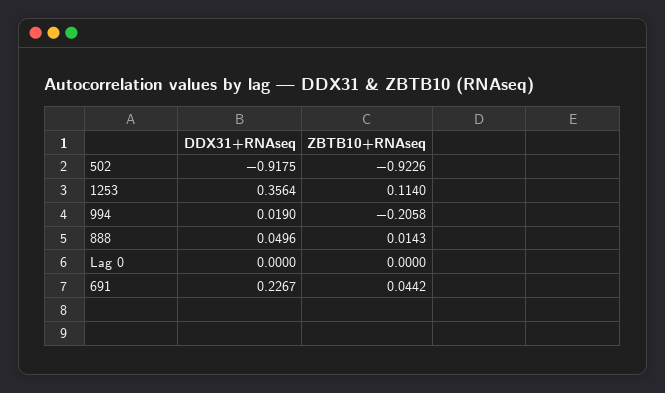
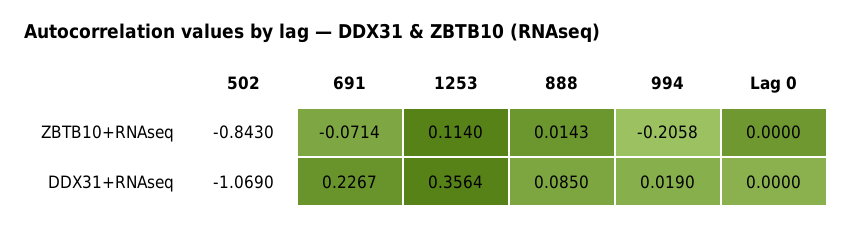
  {
    "DDX31+RNAseq": {
-     "502": -0.9175,
+     "502": -1.069,
      "1253": 0.3564,
      "994": 0.019,
-     "888": 0.0496,
+     "888": 0.085,
      "Lag 0": 0,
      "691": 0.2267
    },
    "ZBTB10+RNAseq": {
-     "502": -0.9226,
+     "502": -0.843,
      "1253": 0.114,
      "994": -0.2058,
      "888": 0.0143,
      "Lag 0": 0,
-     "691": 0.0442
+     "691": -0.0714
    }
  }

